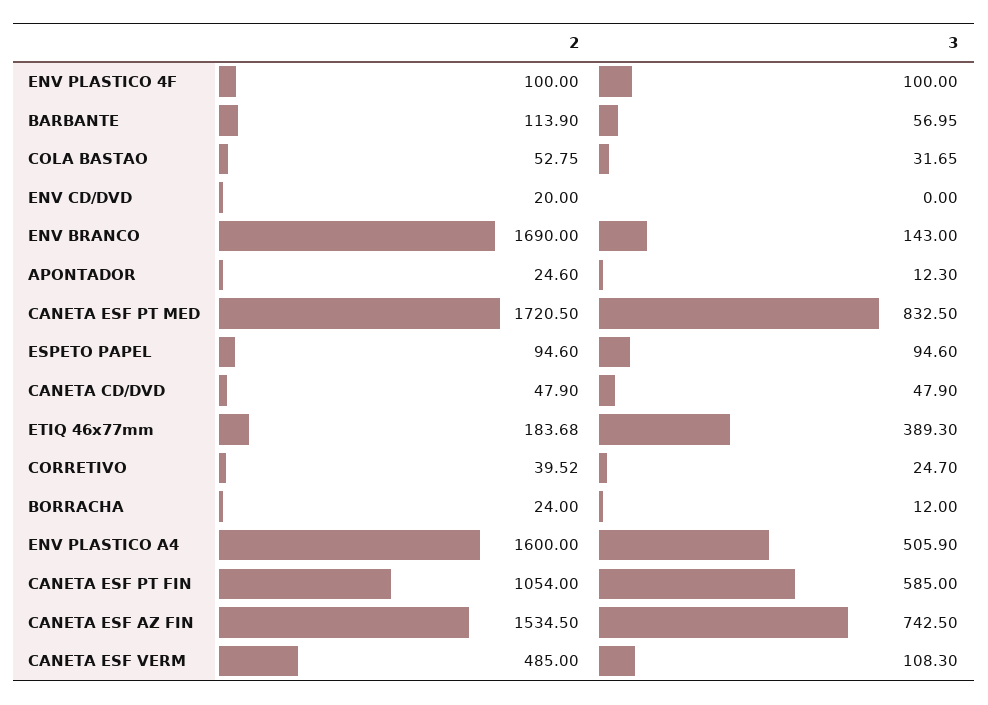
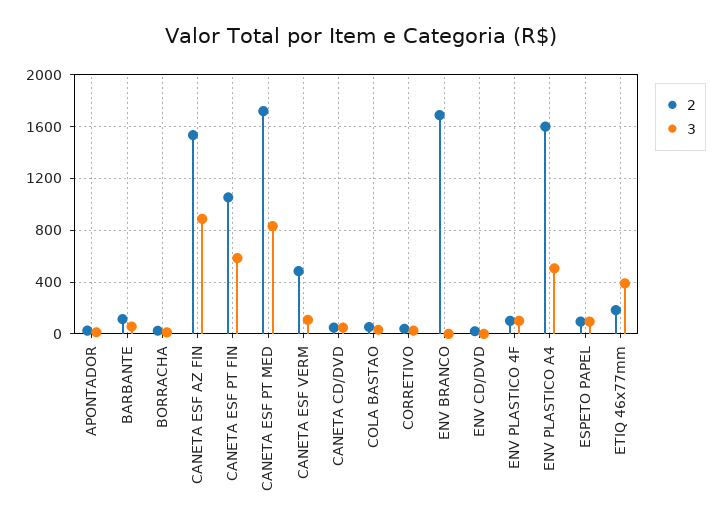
  {
    "2": {
      "ENV PLASTICO 4F": 100,
      "BARBANTE": 113.9,
      "COLA BASTAO": 52.75,
      "ENV CD/DVD": 20,
      "ENV BRANCO": 1690,
      "APONTADOR": 24.6,
      "CANETA ESF PT MED": 1720.5,
      "ESPETO PAPEL": 94.6,
      "CANETA CD/DVD": 47.9,
      "ETIQ 46x77mm": 183.68,
      "CORRETIVO": 39.52,
      "BORRACHA": 24,
      "ENV PLASTICO A4": 1600,
      "CANETA ESF PT FIN": 1054,
      "CANETA ESF AZ FIN": 1534.5,
      "CANETA ESF VERM": 485
    },
    "3": {
      "ENV PLASTICO 4F": 100,
      "BARBANTE": 56.95,
      "COLA BASTAO": 31.65,
      "ENV CD/DVD": 0,
-     "ENV BRANCO": 143,
+     "ENV BRANCO": 0,
      "APONTADOR": 12.3,
      "CANETA ESF PT MED": 832.5,
      "ESPETO PAPEL": 94.6,
      "CANETA CD/DVD": 47.9,
      "ETIQ 46x77mm": 389.3,
      "CORRETIVO": 24.7,
      "BORRACHA": 12,
      "ENV PLASTICO A4": 505.9,
      "CANETA ESF PT FIN": 585,
-     "CANETA ESF AZ FIN": 742.5,
+     "CANETA ESF AZ FIN": 900,
      "CANETA ESF VERM": 108.3
    }
  }

